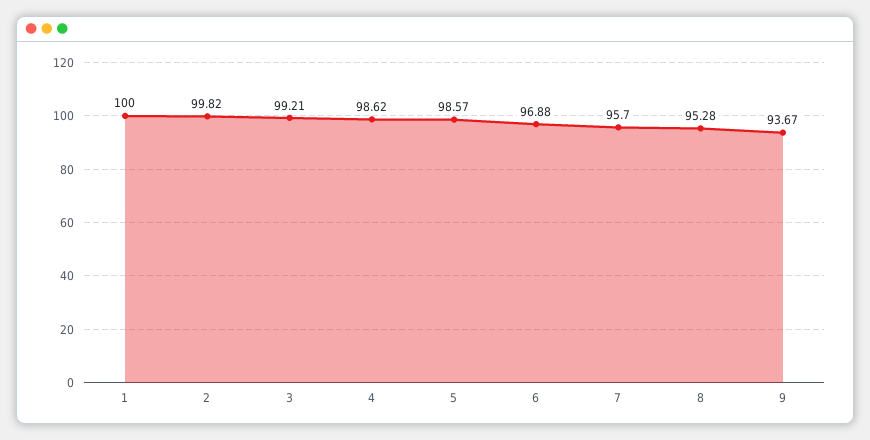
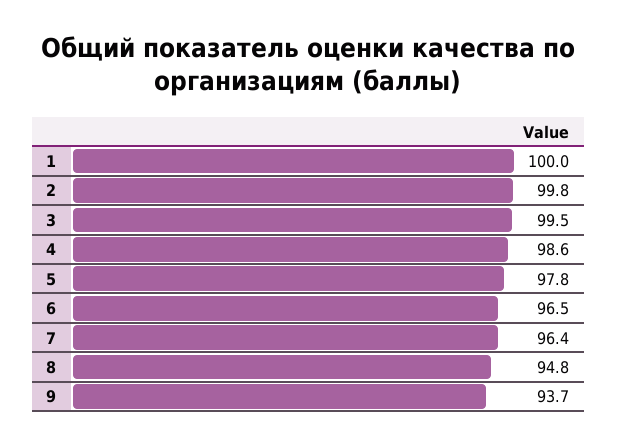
  {
    "1": 100,
    "2": 99.82,
-   "3": 99.21,
+   "3": 99.5,
    "4": 98.62,
-   "5": 98.57,
+   "5": 97.8,
-   "6": 96.88,
+   "6": 96.5,
-   "7": 95.7,
+   "7": 96.4,
-   "8": 95.28,
+   "8": 94.8,
    "9": 93.67
  }

